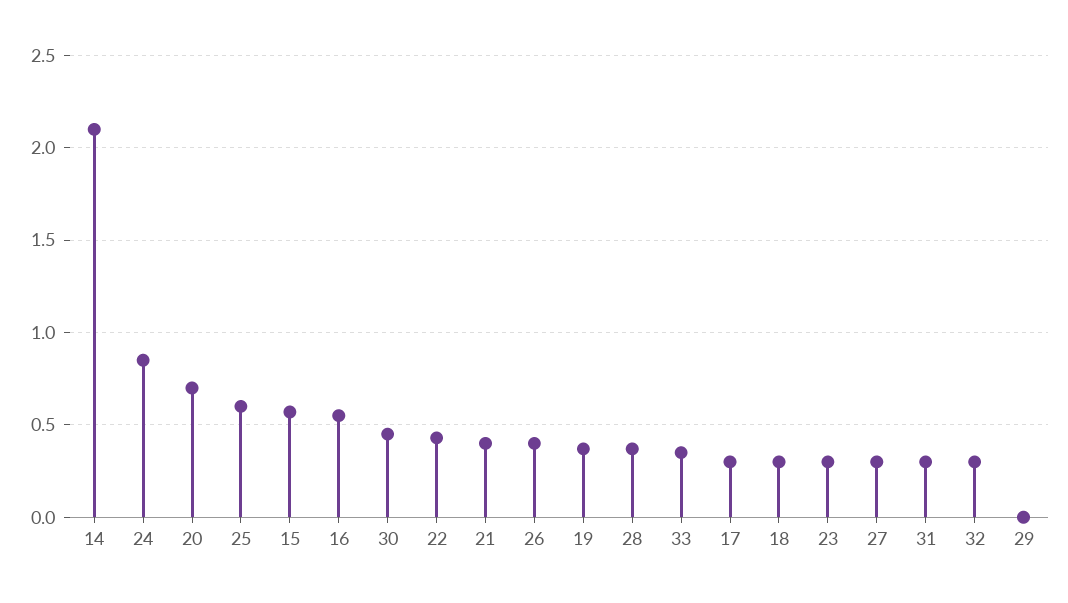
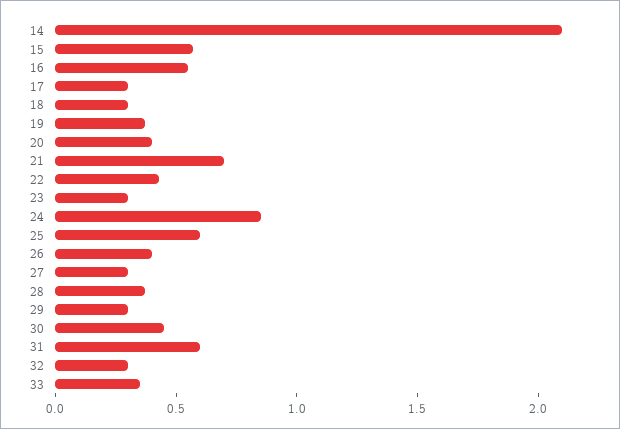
  {
    "14": 2.1,
    "24": 0.85,
-   "20": 0.7,
+   "20": 0.4,
    "25": 0.6,
    "15": 0.55,
    "16": 0.55,
    "30": 0.45,
    "22": 0.45,
-   "21": 0.4,
+   "21": 0.7,
    "26": 0.4,
    "19": 0.35,
    "28": 0.35,
    "33": 0.35,
    "17": 0.3,
    "18": 0.3,
    "23": 0.3,
    "27": 0.3,
-   "31": 0.3,
+   "31": 0.6,
    "32": 0.3,
-   "29": 0
+   "29": 0.3
  }

